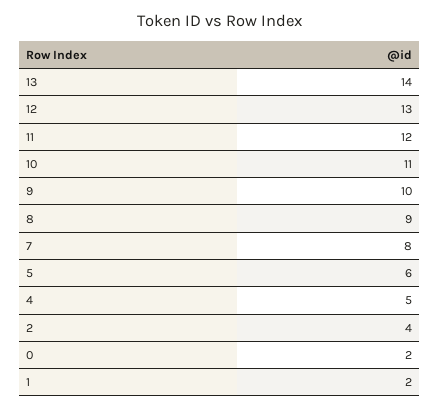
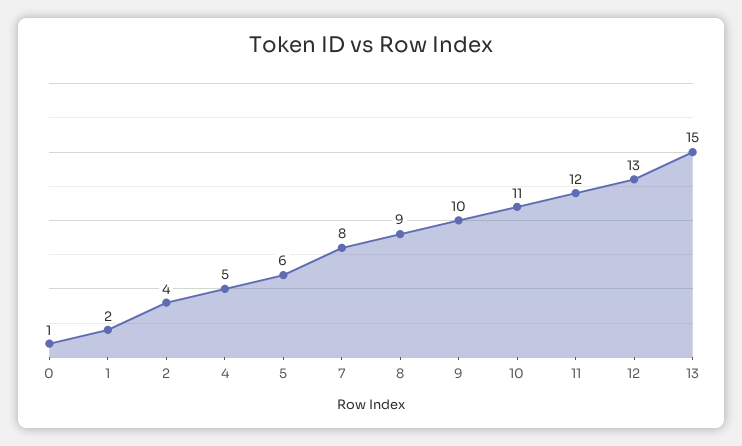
  {
-   "13": 14,
+   "13": 15,
    "12": 13,
    "11": 12,
    "10": 11,
    "9": 10,
    "8": 9,
    "7": 8,
    "5": 6,
    "4": 5,
    "2": 4,
-   "0": 2,
+   "0": 1,
    "1": 2
  }

